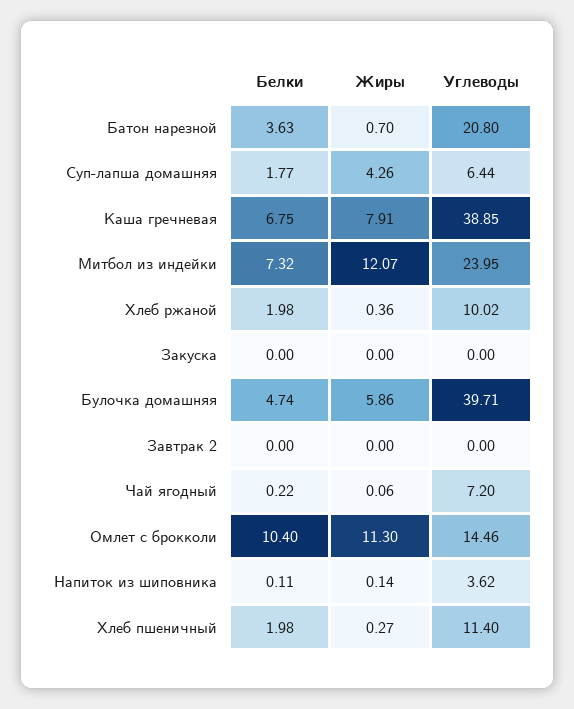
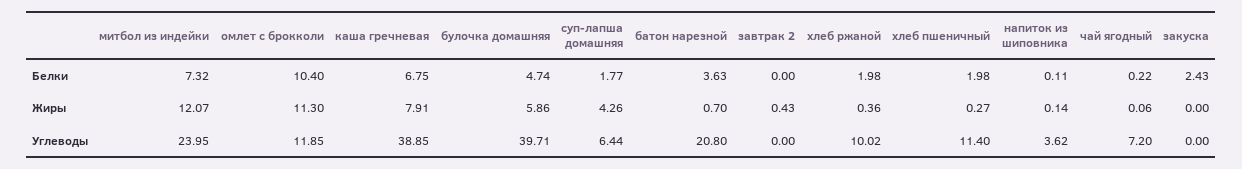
  {
    "Белки": {
      "Батон нарезной": 3.63,
      "Суп-лапша домашняя": 1.77,
      "Каша гречневая": 6.75,
      "Митбол из индейки": 7.32,
      "Хлеб ржаной": 1.98,
-     "Закуска": 0,
+     "Закуска": 2.43,
      "Булочка домашняя": 4.74,
      "Завтрак 2": 0,
      "Чай ягодный": 0.22,
      "Омлет с брокколи": 10.4,
      "Напиток из шиповника": 0.11,
      "Хлеб пшеничный": 1.98
    },
    "Жиры": {
      "Батон нарезной": 0.7,
      "Суп-лапша домашняя": 4.26,
      "Каша гречневая": 7.91,
      "Митбол из индейки": 12.07,
      "Хлеб ржаной": 0.36,
      "Закуска": 0,
      "Булочка домашняя": 5.86,
-     "Завтрак 2": 0,
+     "Завтрак 2": 0.43,
      "Чай ягодный": 0.06,
      "Омлет с брокколи": 11.3,
      "Напиток из шиповника": 0.14,
      "Хлеб пшеничный": 0.27
    },
    "Углеводы": {
      "Батон нарезной": 20.8,
      "Суп-лапша домашняя": 6.44,
      "Каша гречневая": 38.85,
      "Митбол из индейки": 23.95,
      "Хлеб ржаной": 10.02,
      "Закуска": 0,
      "Булочка домашняя": 39.71,
      "Завтрак 2": 0,
      "Чай ягодный": 7.2,
-     "Омлет с брокколи": 14.46,
+     "Омлет с брокколи": 11.85,
      "Напиток из шиповника": 3.62,
      "Хлеб пшеничный": 11.4
    }
  }

